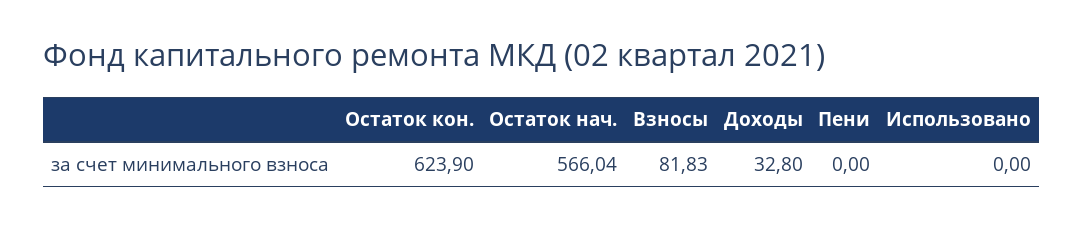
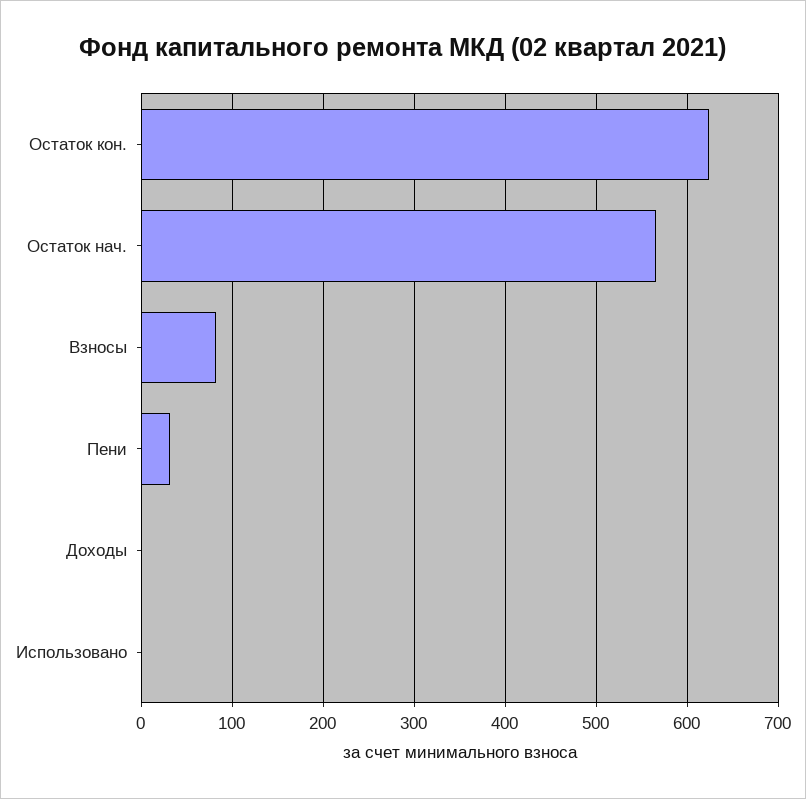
  {
    "Остаток кон.": 623.9,
    "Остаток нач.": 566.04,
    "Взносы": 81.83,
-   "Доходы": 32.8,
+   "Доходы": 0,
-   "Пени": 0,
+   "Пени": 30,
    "Использовано": 0
  }

